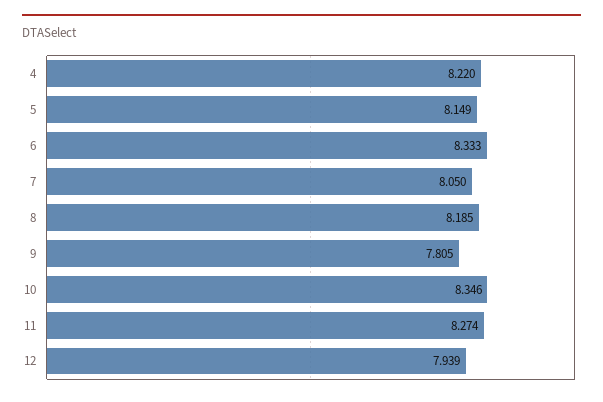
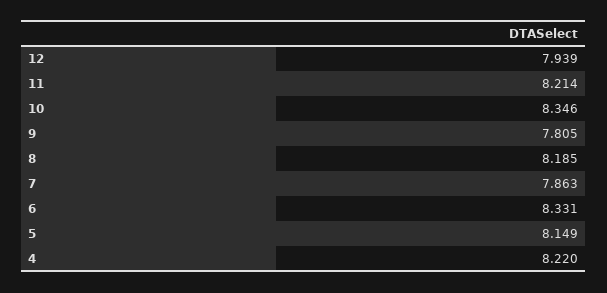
  {
    "4": 8.22,
    "5": 8.149,
-   "6": 8.333,
+   "6": 8.331,
-   "7": 8.05,
+   "7": 7.863,
    "8": 8.185,
    "9": 7.805,
    "10": 8.346,
-   "11": 8.274,
+   "11": 8.214,
    "12": 7.939
  }

